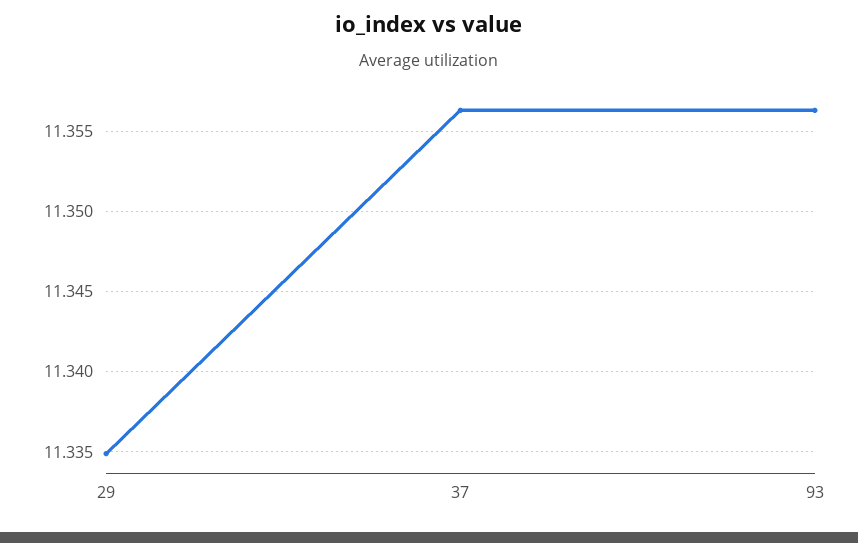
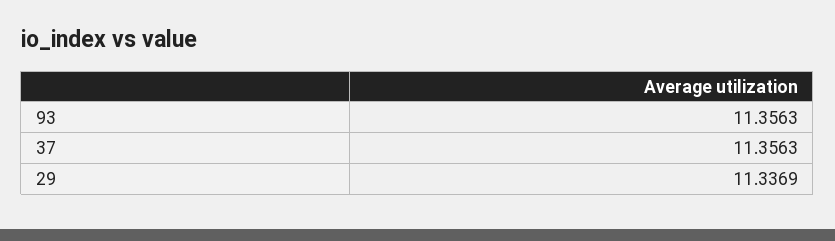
  {
-   "29": 11.335,
+   "29": 11.3369,
    "37": 11.3563,
    "93": 11.3563
  }

